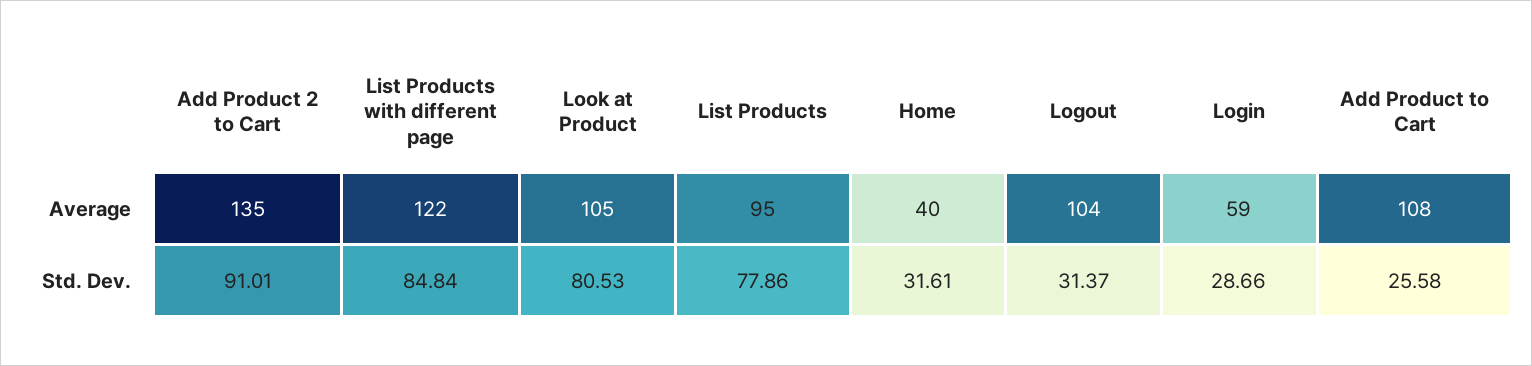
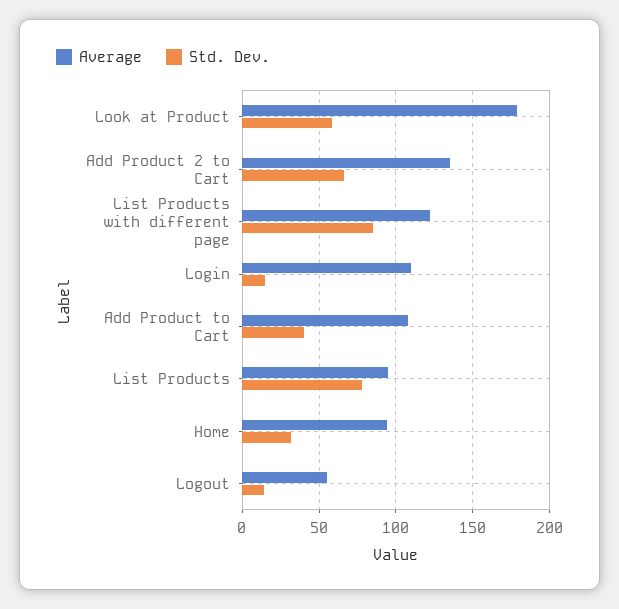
  {
    "Average": {
      "Add Product 2 to Cart": 135,
      "List Products with different page": 122,
-     "Look at Product": 105,
+     "Look at Product": 180,
      "List Products": 95,
-     "Home": 40,
+     "Home": 95,
-     "Logout": 104,
+     "Logout": 55,
-     "Login": 59,
+     "Login": 110,
      "Add Product to Cart": 108
    },
    "Std. Dev.": {
-     "Add Product 2 to Cart": 91.01,
+     "Add Product 2 to Cart": 65,
      "List Products with different page": 84.84,
-     "Look at Product": 80.53,
+     "Look at Product": 60,
      "List Products": 77.86,
      "Home": 31.61,
-     "Logout": 31.37,
+     "Logout": 15,
-     "Login": 28.66,
+     "Login": 15,
-     "Add Product to Cart": 25.58
+     "Add Product to Cart": 40
    }
  }

